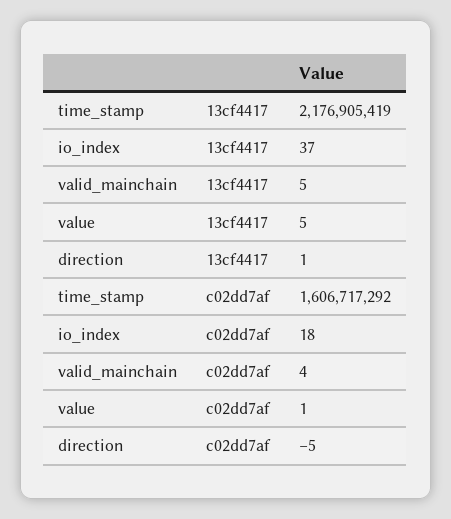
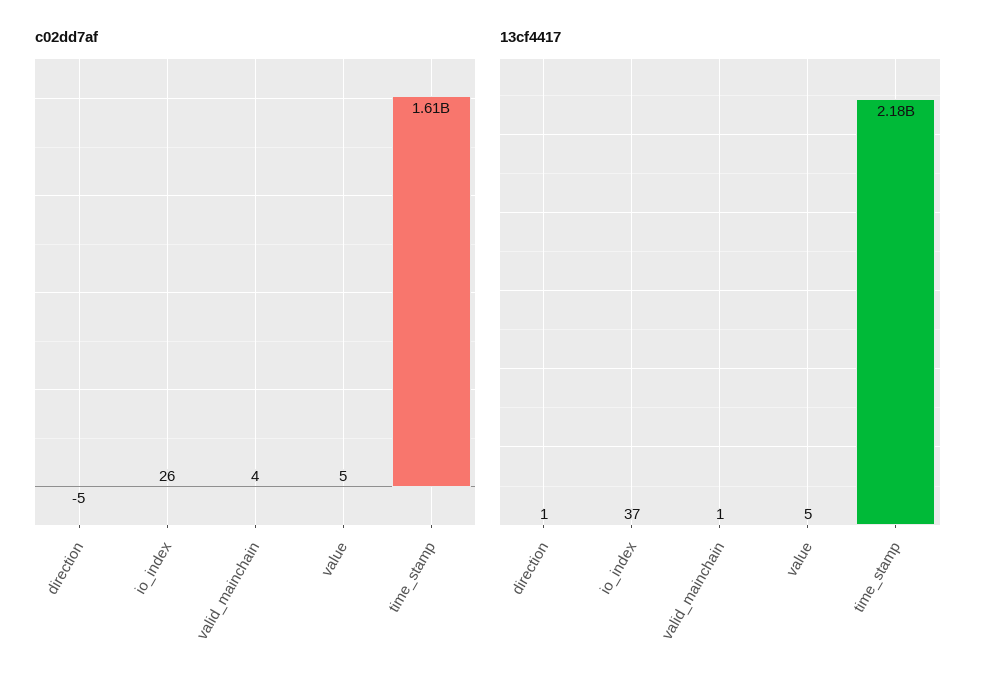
  {
    "13cf4417": {
      "time_stamp": 2176905419,
      "io_index": 37,
-     "valid_mainchain": 5,
+     "valid_mainchain": 1,
      "value": 5,
      "direction": 1
    },
    "c02dd7af": {
      "time_stamp": 1606717292,
-     "io_index": 18,
+     "io_index": 26,
      "valid_mainchain": 4,
-     "value": 1,
+     "value": 5,
      "direction": -5
    }
  }

